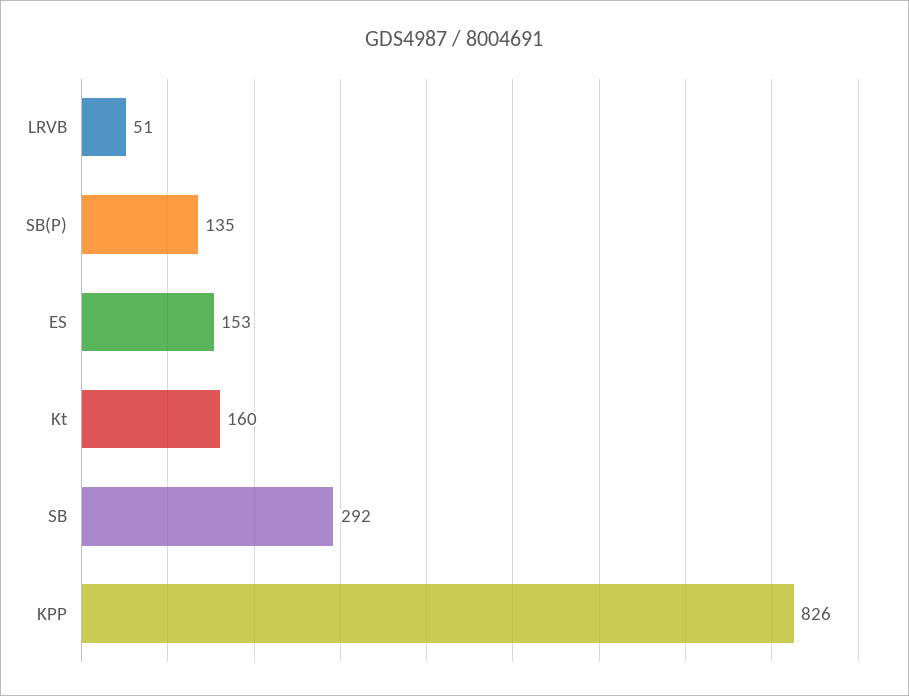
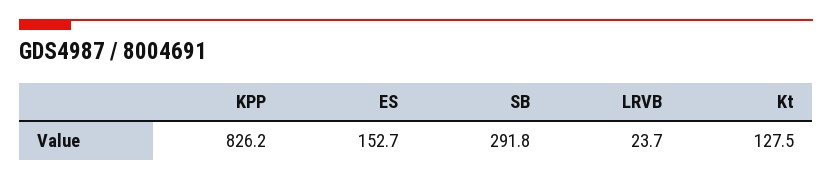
  {
-   "LRVB": 51,
+   "LRVB": 23.7,
-   "SB(P)": 135,
    "ES": 152.7,
-   "Kt": 160,
+   "Kt": 127.5,
    "SB": 291.8,
    "KPP": 826.2
  }

